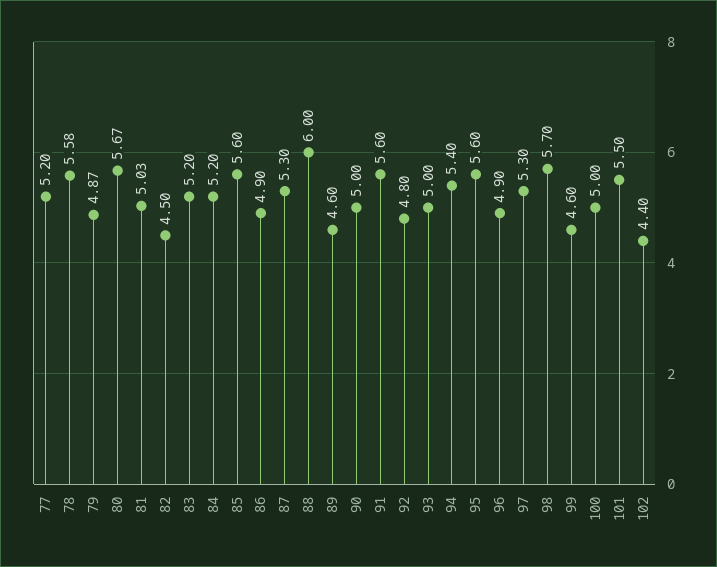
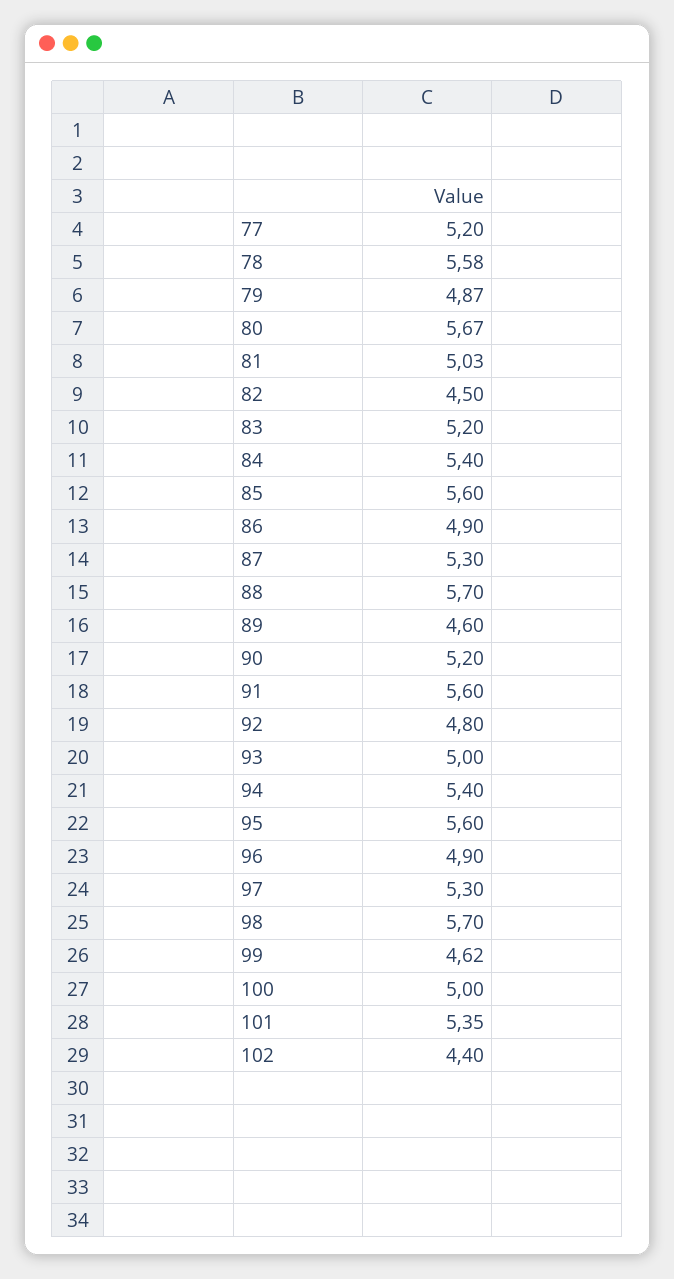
  {
    "77": 5.2,
    "78": 5.58,
    "79": 4.87,
    "80": 5.67,
    "81": 5.03,
    "82": 4.5,
    "83": 5.2,
-   "84": 5.2,
+   "84": 5.4,
    "85": 5.6,
    "86": 4.9,
    "87": 5.3,
-   "88": 6,
+   "88": 5.7,
    "89": 4.6,
-   "90": 5,
+   "90": 5.2,
    "91": 5.6,
    "92": 4.8,
    "93": 5,
    "94": 5.4,
    "95": 5.6,
    "96": 4.9,
    "97": 5.3,
    "98": 5.7,
-   "99": 4.6,
+   "99": 4.62,
    "100": 5,
-   "101": 5.5,
+   "101": 5.35,
    "102": 4.4
  }

